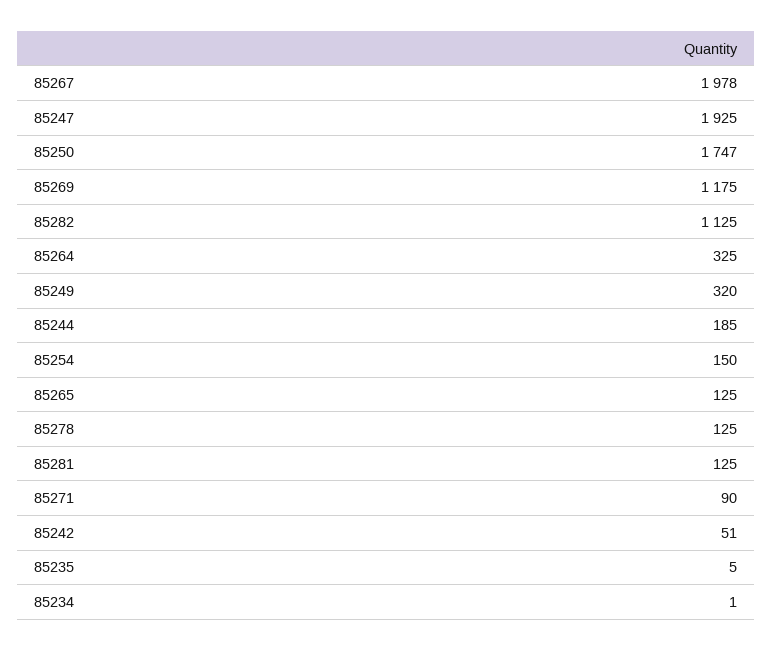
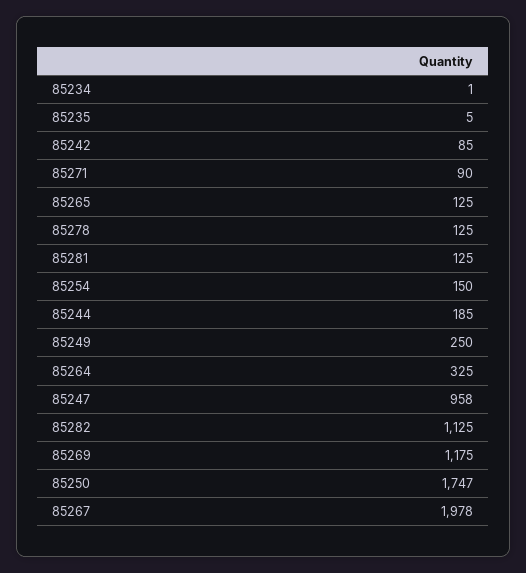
  {
    "85267": 1978,
-   "85247": 1925,
+   "85247": 958,
    "85250": 1747,
    "85269": 1175,
    "85282": 1125,
    "85264": 325,
-   "85249": 320,
+   "85249": 250,
    "85244": 185,
    "85254": 150,
    "85265": 125,
    "85278": 125,
    "85281": 125,
    "85271": 90,
-   "85242": 51,
+   "85242": 85,
    "85235": 5,
    "85234": 1
  }

